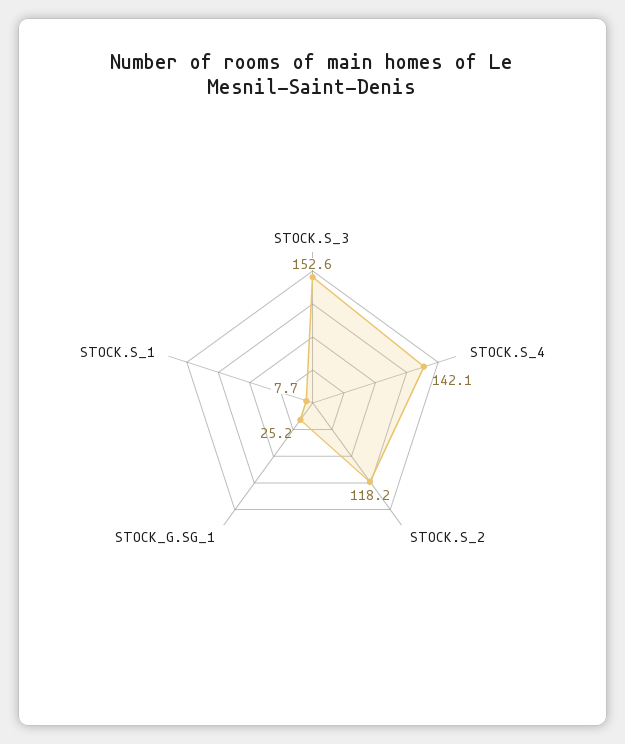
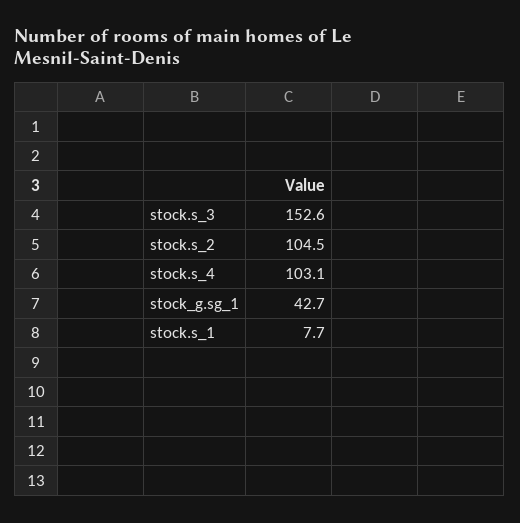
  {
    "STOCK.S_3": 152.6,
-   "STOCK.S_4": 142.1,
+   "STOCK.S_4": 103.1,
-   "STOCK.S_2": 118.2,
+   "STOCK.S_2": 104.5,
-   "STOCK_G.SG_1": 25.2,
+   "STOCK_G.SG_1": 42.7,
    "STOCK.S_1": 7.7
  }

